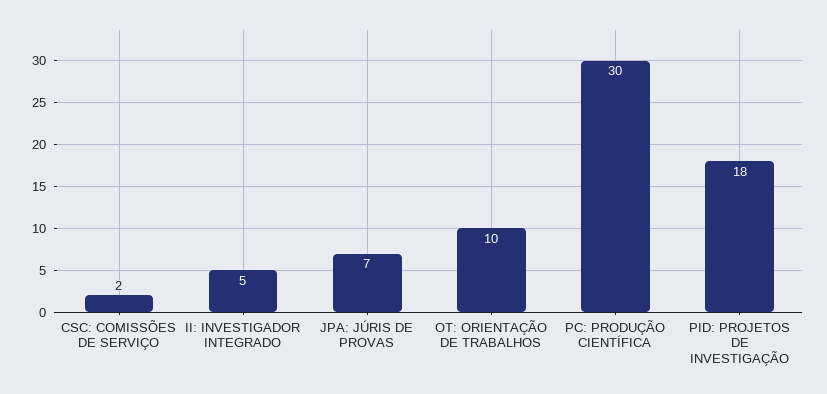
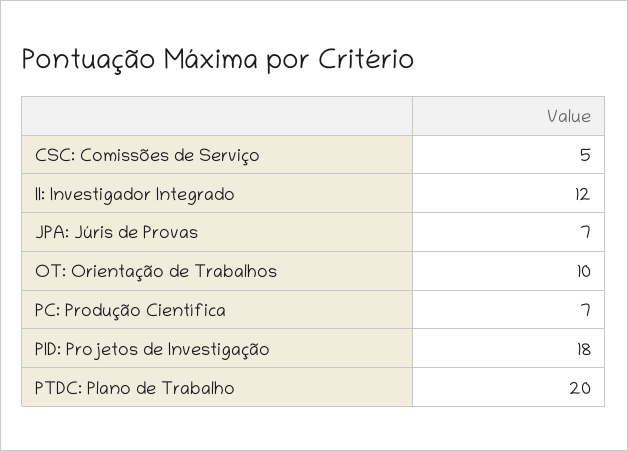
  {
-   "CSC: COMISSÕES DE SERVIÇO": 2,
+   "CSC: COMISSÕES DE SERVIÇO": 5,
-   "II: INVESTIGADOR INTEGRADO": 5,
+   "II: INVESTIGADOR INTEGRADO": 12,
    "JPA: JÚRIS DE PROVAS": 7,
    "OT: ORIENTAÇÃO DE TRABALHOS": 10,
-   "PC: PRODUÇÃO CIENTÍFICA": 30,
+   "PC: PRODUÇÃO CIENTÍFICA": 7,
-   "PID: PROJETOS DE INVESTIGAÇÃO": 18
+   "PID: PROJETOS DE INVESTIGAÇÃO": 18,
+   "PTDC: Plano de Trabalho": 20
  }

